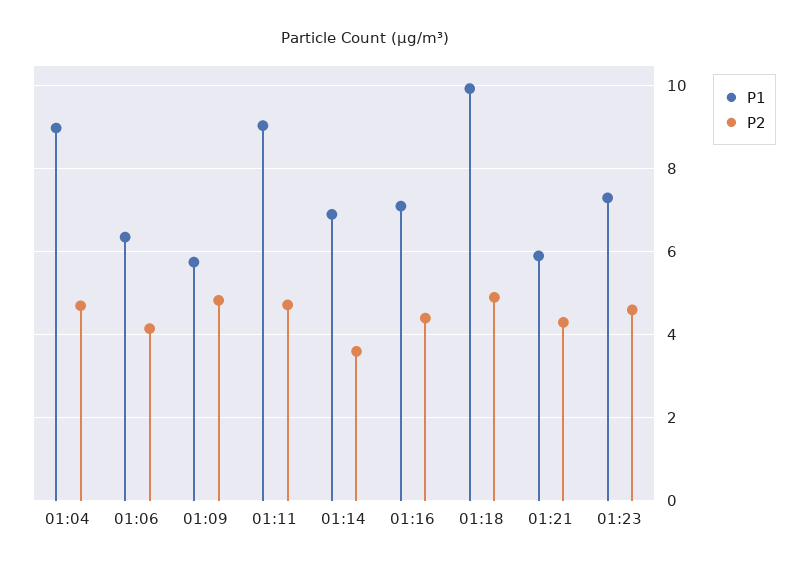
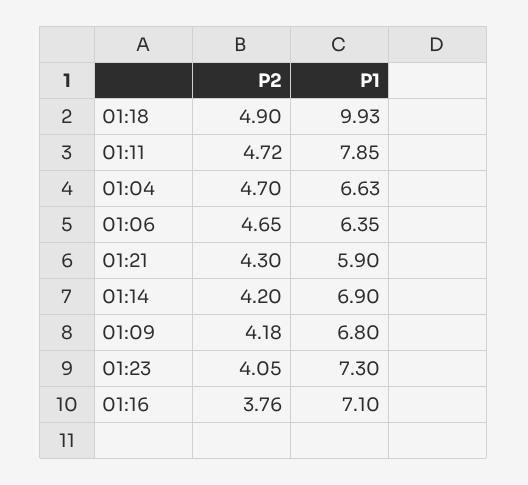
  {
    "P1": {
-     "01:04": 9,
+     "01:04": 6.63,
      "01:06": 6.35,
-     "01:09": 5.8,
+     "01:09": 6.8,
-     "01:11": 9,
+     "01:11": 7.85,
      "01:14": 6.9,
      "01:16": 7.1,
      "01:18": 9.93,
      "01:21": 5.9,
      "01:23": 7.3
    },
    "P2": {
      "01:04": 4.7,
-     "01:06": 4.2,
+     "01:06": 4.65,
-     "01:09": 4.8,
+     "01:09": 4.18,
      "01:11": 4.72,
-     "01:14": 3.6,
+     "01:14": 4.2,
-     "01:16": 4.4,
+     "01:16": 3.76,
      "01:18": 4.9,
      "01:21": 4.3,
-     "01:23": 4.6
+     "01:23": 4.05
    }
  }

